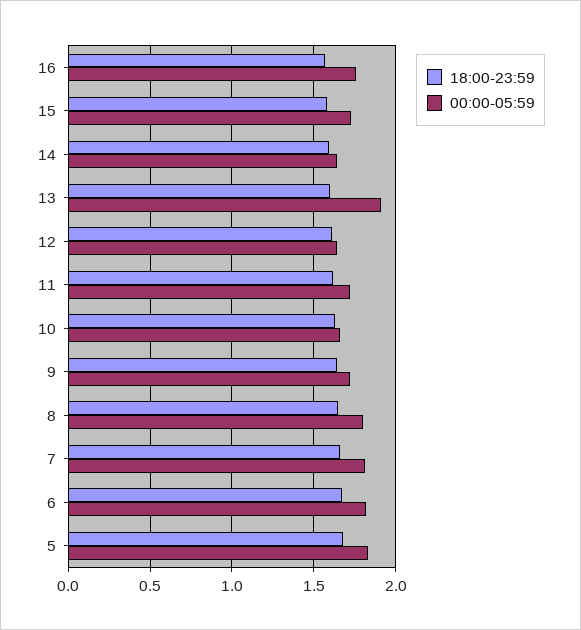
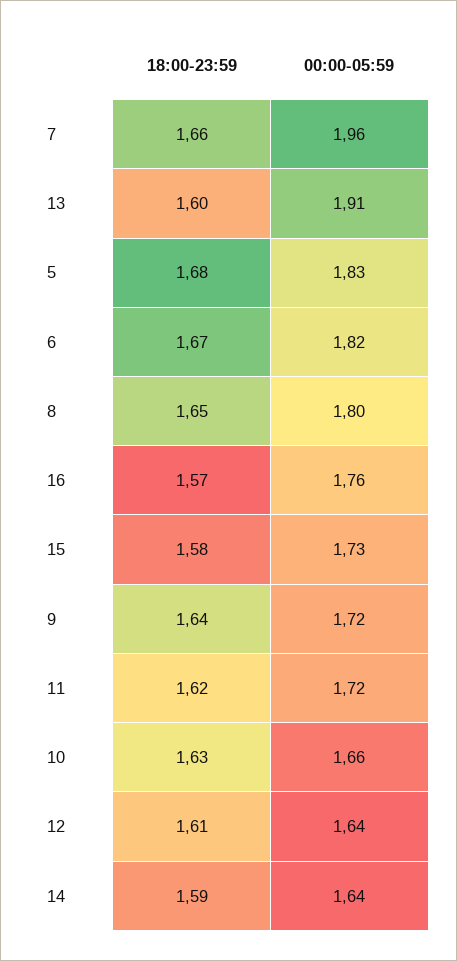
  {
    "18:00-23:59": {
      "16": 1.57,
      "15": 1.58,
      "14": 1.59,
      "13": 1.6,
      "12": 1.61,
      "11": 1.62,
      "10": 1.63,
      "9": 1.64,
      "8": 1.65,
      "7": 1.66,
      "6": 1.67,
      "5": 1.68
    },
    "00:00-05:59": {
      "16": 1.76,
      "15": 1.73,
      "14": 1.64,
      "13": 1.91,
      "12": 1.64,
      "11": 1.72,
      "10": 1.66,
      "9": 1.72,
      "8": 1.8,
-     "7": 1.8,
+     "7": 1.96,
      "6": 1.82,
      "5": 1.83
    }
  }

